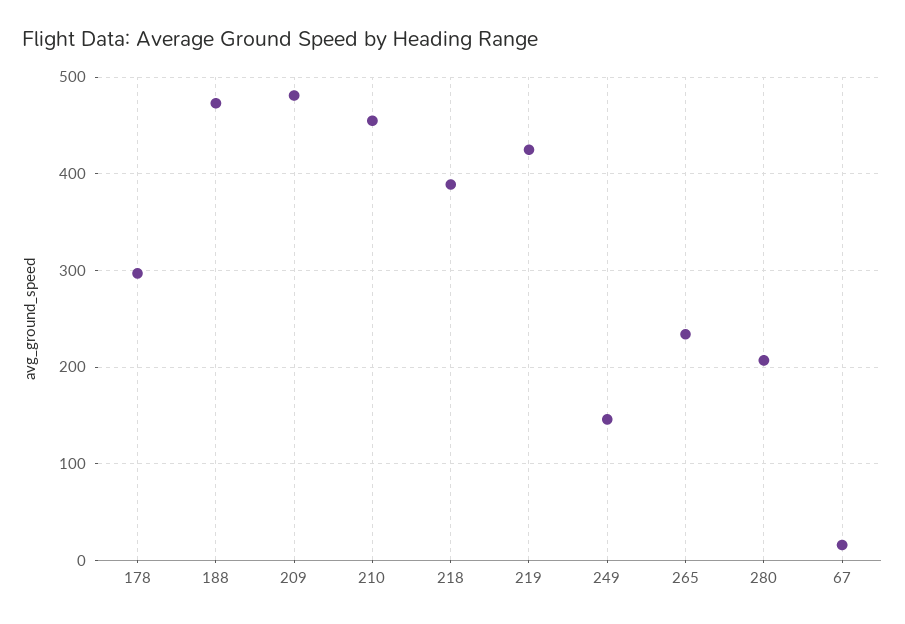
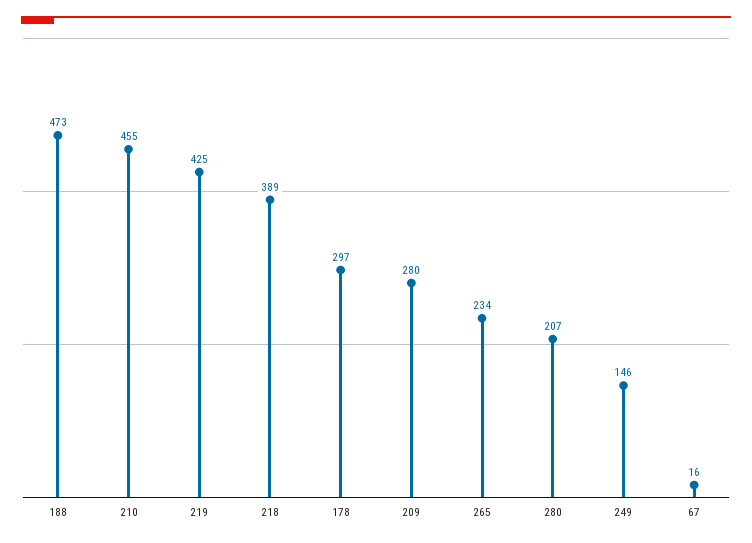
  {
    "178": 297,
    "188": 473,
-   "209": 480,
+   "209": 280,
    "210": 455,
    "218": 389,
    "219": 425,
    "249": 146,
    "265": 234,
    "280": 207,
    "67": 16
  }

